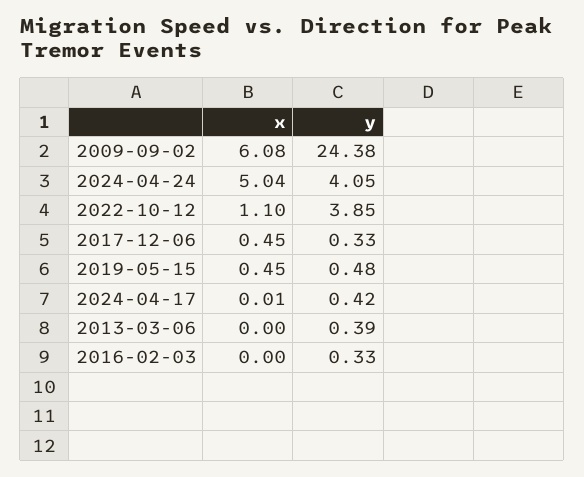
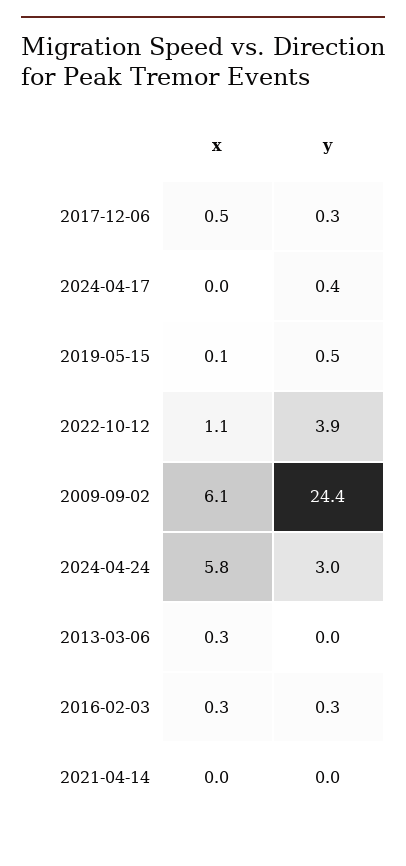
  {
    "x": {
      "2009-09-02": 6.08,
-     "2024-04-24": 5.04,
+     "2024-04-24": 5.8,
      "2022-10-12": 1.1,
      "2017-12-06": 0.45,
-     "2019-05-15": 0.45,
+     "2019-05-15": 0.1,
      "2024-04-17": 0.01,
-     "2013-03-06": 0,
+     "2013-03-06": 0.3,
-     "2016-02-03": 0
+     "2016-02-03": 0.3,
+     "2021-04-14": 0
    },
    "y": {
      "2009-09-02": 24.38,
-     "2024-04-24": 4.05,
+     "2024-04-24": 3,
      "2022-10-12": 3.85,
      "2017-12-06": 0.33,
      "2019-05-15": 0.48,
      "2024-04-17": 0.42,
-     "2013-03-06": 0.39,
+     "2013-03-06": 0,
-     "2016-02-03": 0.33
+     "2016-02-03": 0.33,
+     "2021-04-14": 0
    }
  }

